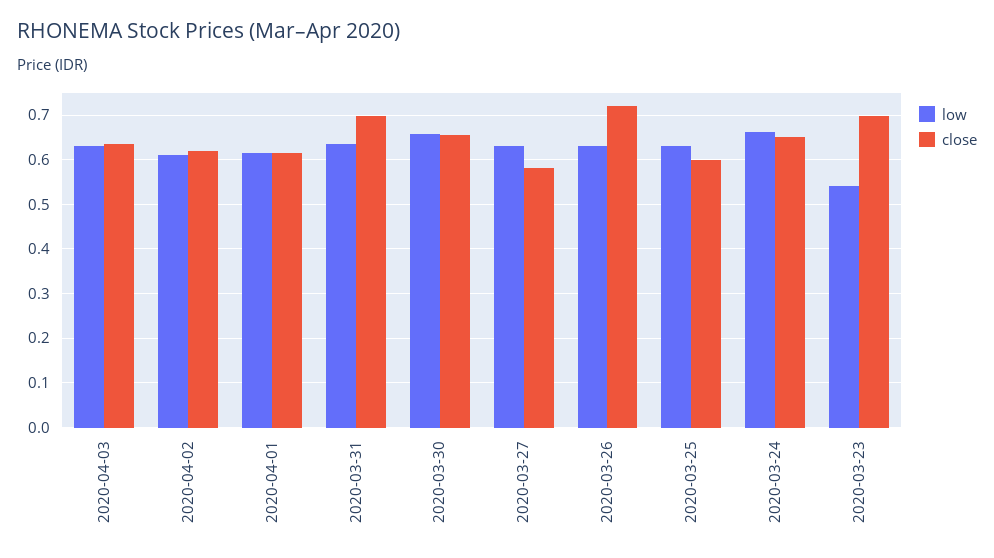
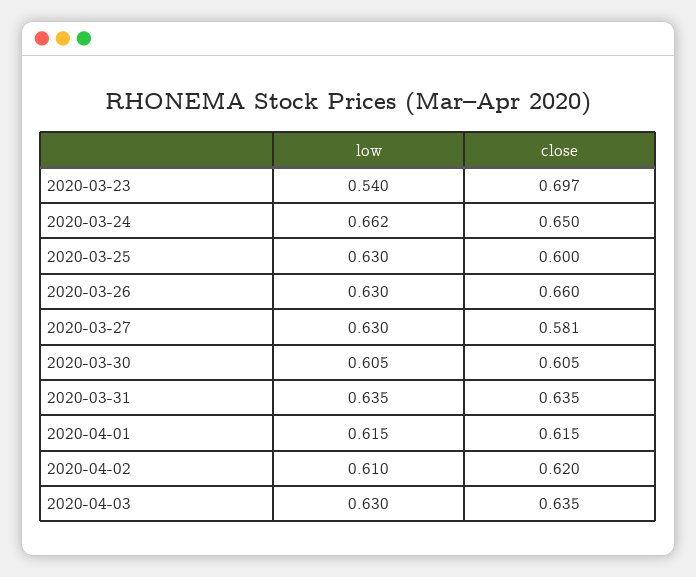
  {
    "low": {
      "2020-04-03": 0.63,
      "2020-04-02": 0.61,
      "2020-04-01": 0.615,
      "2020-03-31": 0.635,
-     "2020-03-30": 0.66,
+     "2020-03-30": 0.605,
      "2020-03-27": 0.63,
      "2020-03-26": 0.63,
      "2020-03-25": 0.63,
      "2020-03-24": 0.662,
      "2020-03-23": 0.54
    },
    "close": {
      "2020-04-03": 0.635,
      "2020-04-02": 0.62,
      "2020-04-01": 0.615,
-     "2020-03-31": 0.7,
+     "2020-03-31": 0.635,
-     "2020-03-30": 0.66,
+     "2020-03-30": 0.605,
      "2020-03-27": 0.581,
-     "2020-03-26": 0.72,
+     "2020-03-26": 0.66,
      "2020-03-25": 0.6,
      "2020-03-24": 0.65,
      "2020-03-23": 0.697
    }
  }

